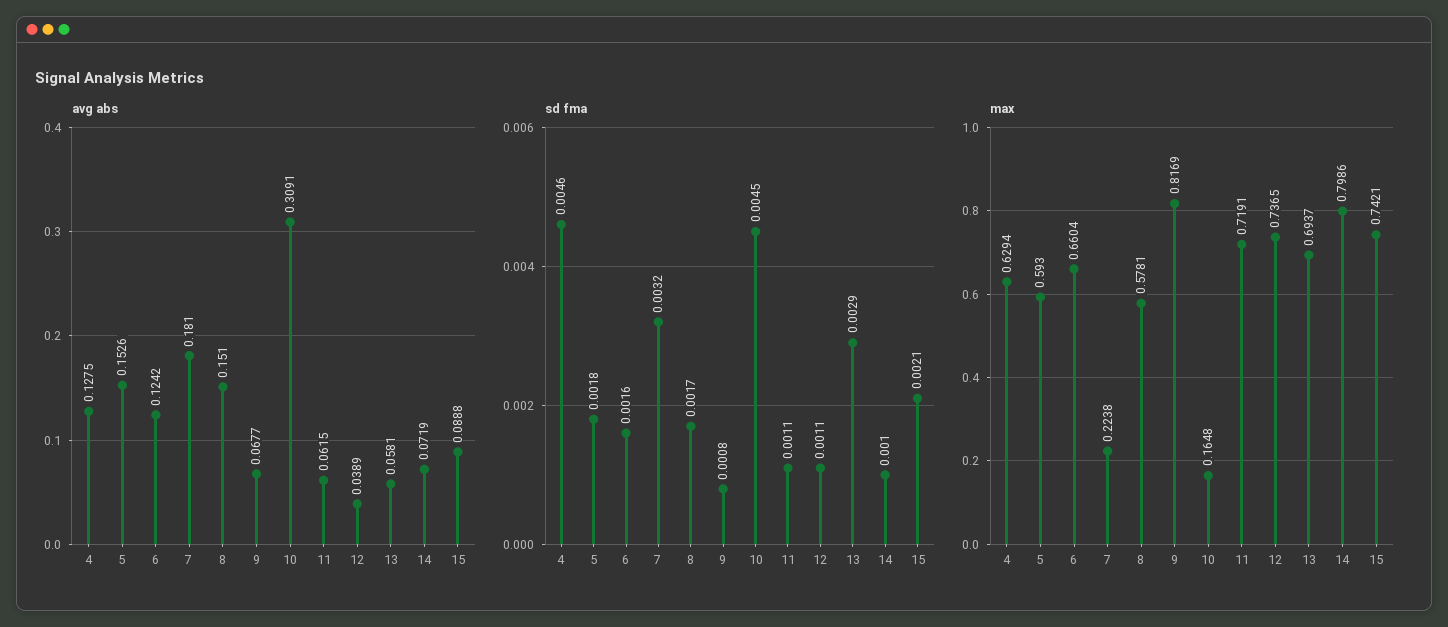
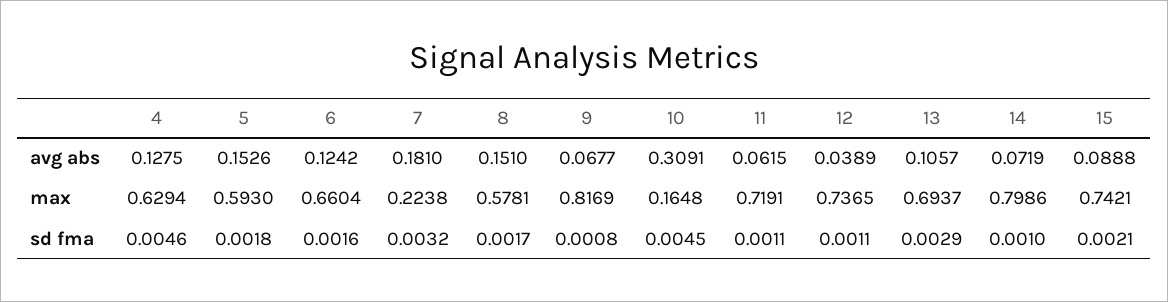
  {
    "avg abs": {
      "4": 0.1275,
      "5": 0.1526,
      "6": 0.1242,
      "7": 0.181,
      "8": 0.151,
      "9": 0.0677,
      "10": 0.3091,
      "11": 0.0615,
      "12": 0.0389,
-     "13": 0.0581,
+     "13": 0.1057,
      "14": 0.0719,
      "15": 0.0888
    },
    "sd fma": {
      "4": 0.0046,
      "5": 0.0018,
      "6": 0.0016,
      "7": 0.0032,
      "8": 0.0017,
      "9": 0.0008,
      "10": 0.0045,
      "11": 0.0011,
      "12": 0.0011,
      "13": 0.0029,
      "14": 0.001,
      "15": 0.0021
    },
    "max": {
      "4": 0.6294,
      "5": 0.593,
      "6": 0.6604,
      "7": 0.2238,
      "8": 0.5781,
      "9": 0.8169,
      "10": 0.1648,
      "11": 0.7191,
      "12": 0.7365,
      "13": 0.6937,
      "14": 0.7986,
      "15": 0.7421
    }
  }

